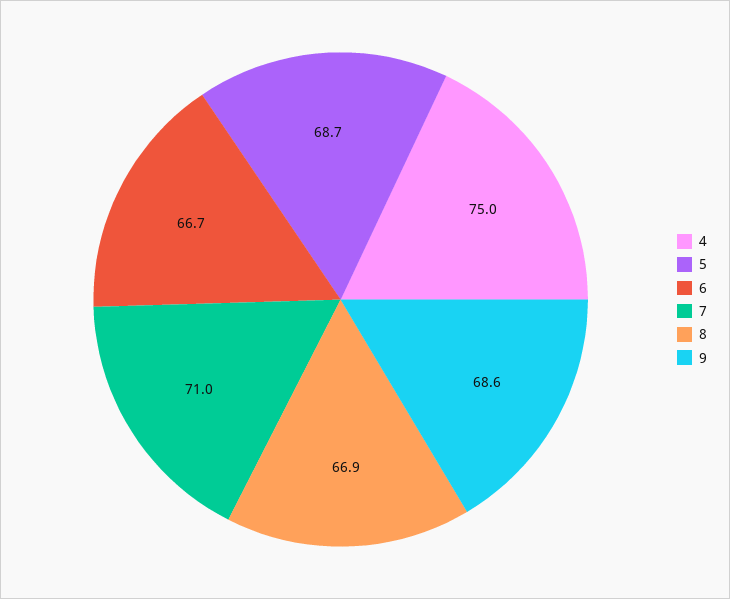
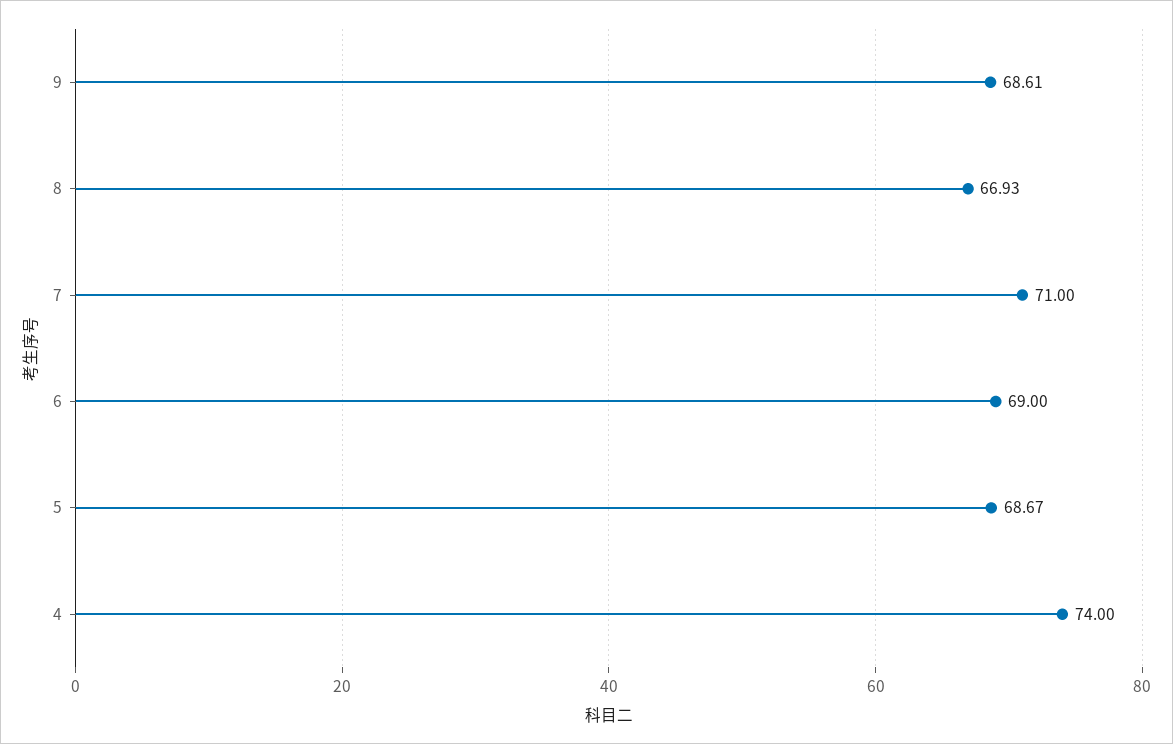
  {
-   "4": 75,
+   "4": 74,
    "5": 68.67,
-   "6": 66.7,
+   "6": 69,
    "7": 71,
    "8": 66.93,
    "9": 68.61
  }

